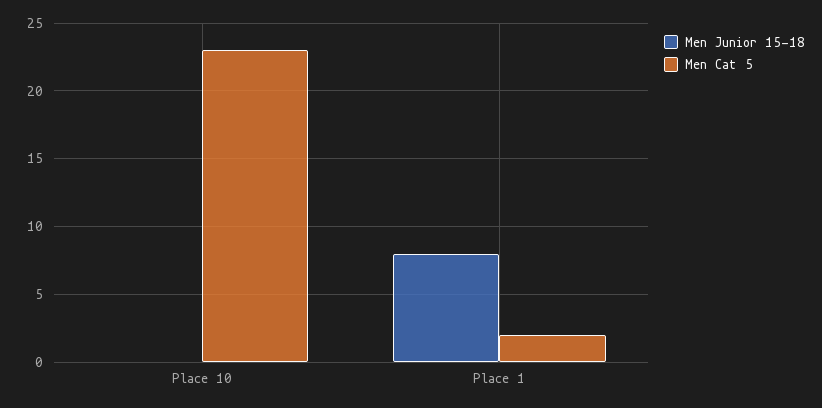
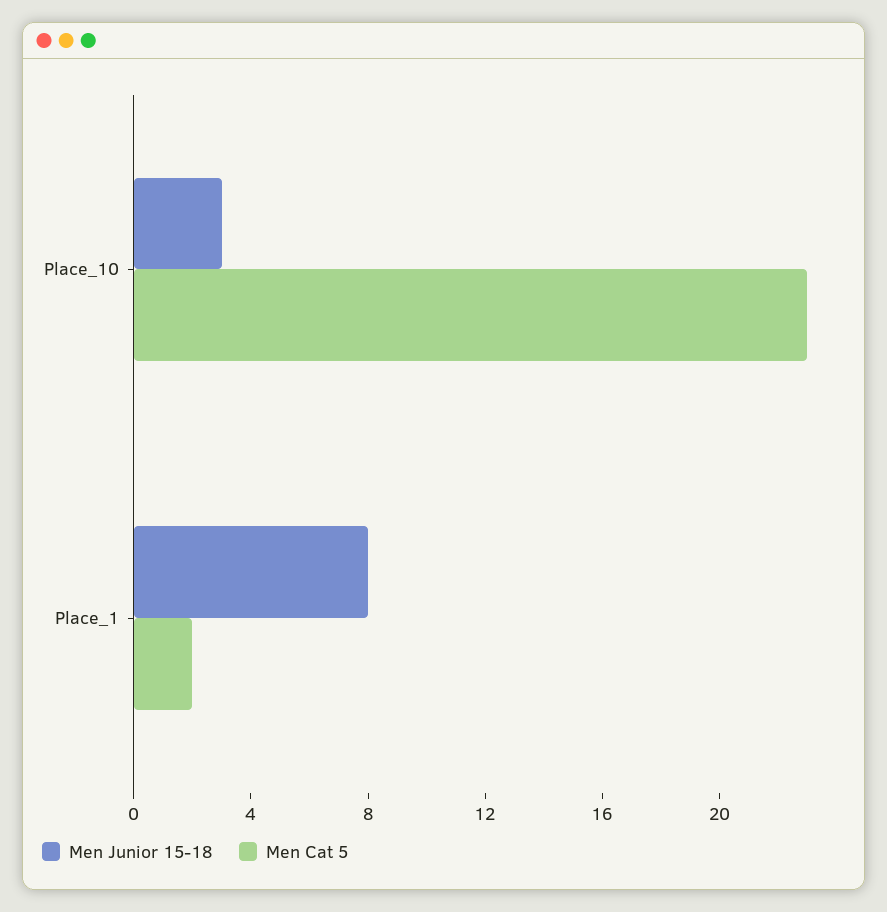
  {
    "Men Junior 15-18": {
-     "Place 10": 0,
+     "Place 10": 3,
      "Place 1": 8
    },
    "Men Cat 5": {
      "Place 10": 23,
      "Place 1": 2
    }
  }

